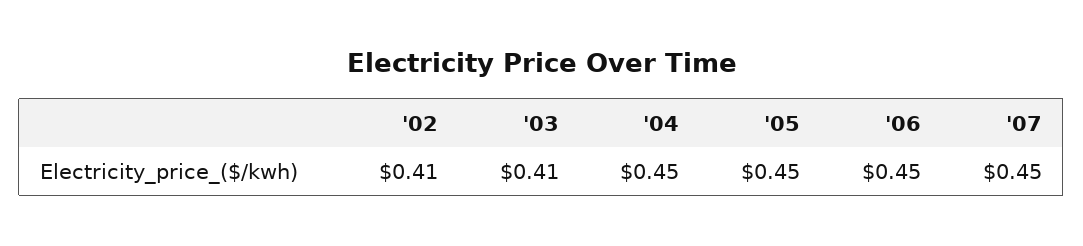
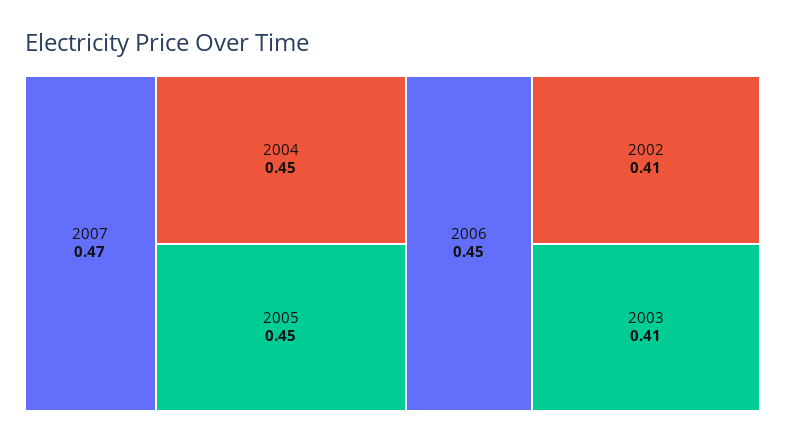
  {
    "'02": 0.41,
    "'03": 0.41,
    "'04": 0.45,
    "'05": 0.45,
    "'06": 0.45,
-   "'07": 0.45
+   "'07": 0.47
  }

